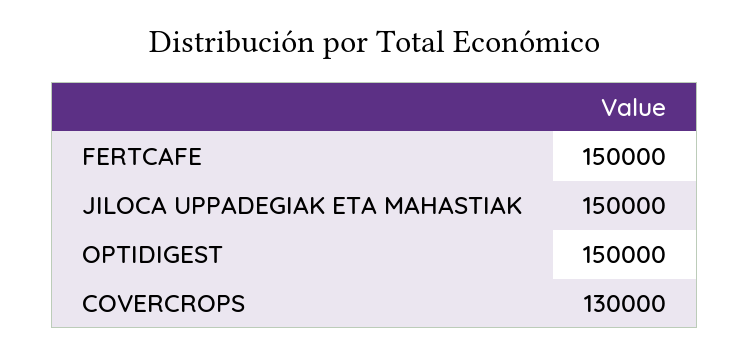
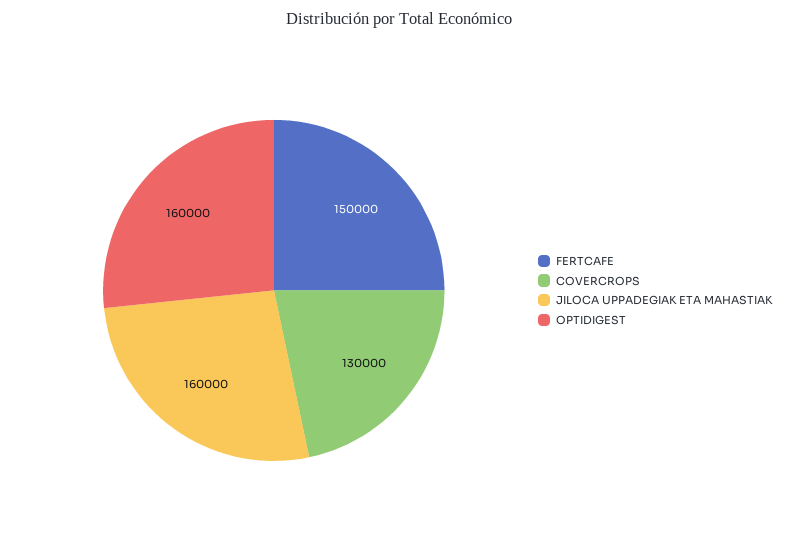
  {
    "FERTCAFE": 150000,
-   "JILOCA UPPADEGIAK ETA MAHASTIAK": 150000,
+   "JILOCA UPPADEGIAK ETA MAHASTIAK": 160000,
-   "OPTIDIGEST": 150000,
+   "OPTIDIGEST": 160000,
    "COVERCROPS": 130000
  }

